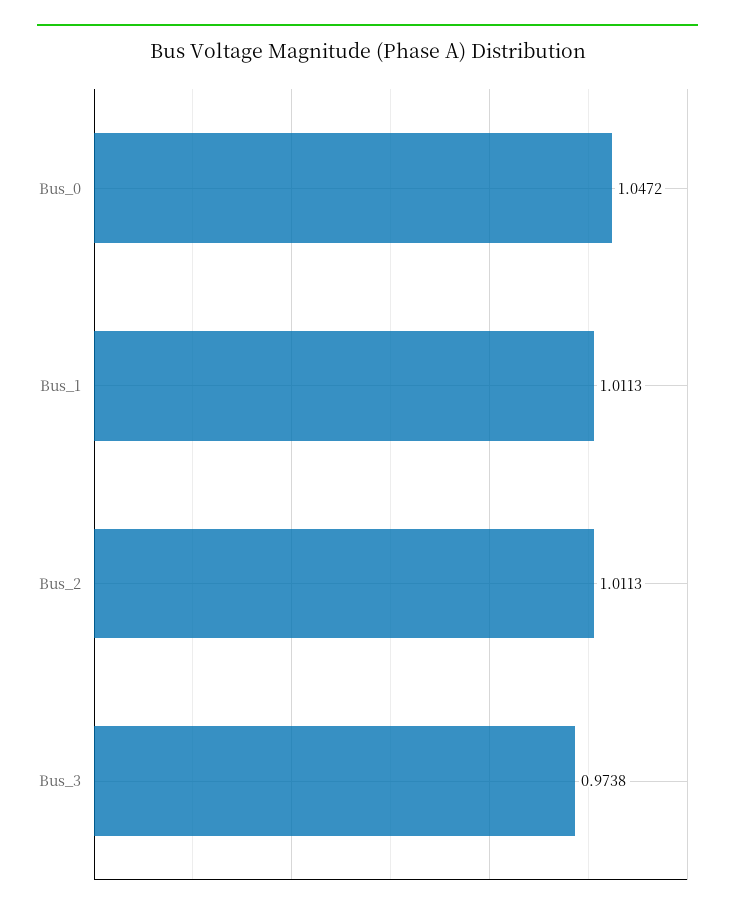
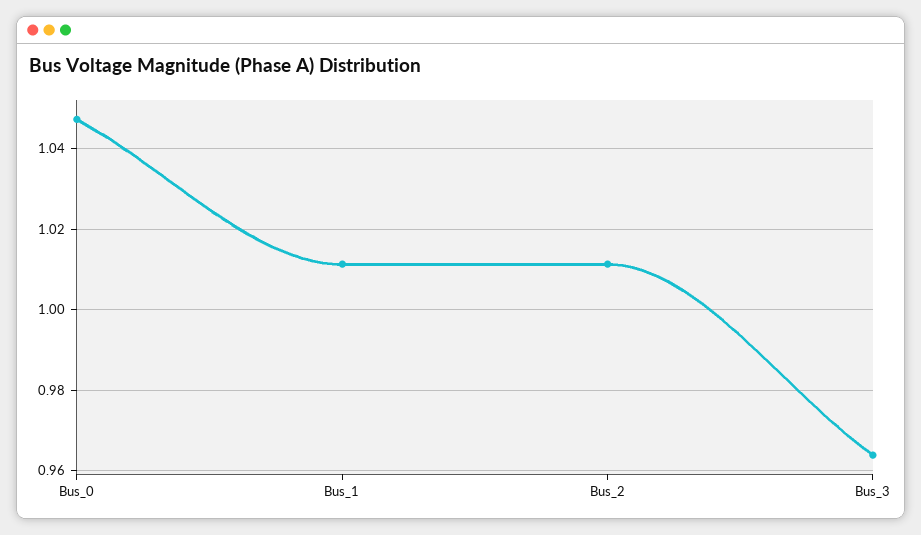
  {
    "Bus_0": 1.0472,
    "Bus_1": 1.0113,
    "Bus_2": 1.0113,
-   "Bus_3": 0.9738
+   "Bus_3": 0.964
  }

